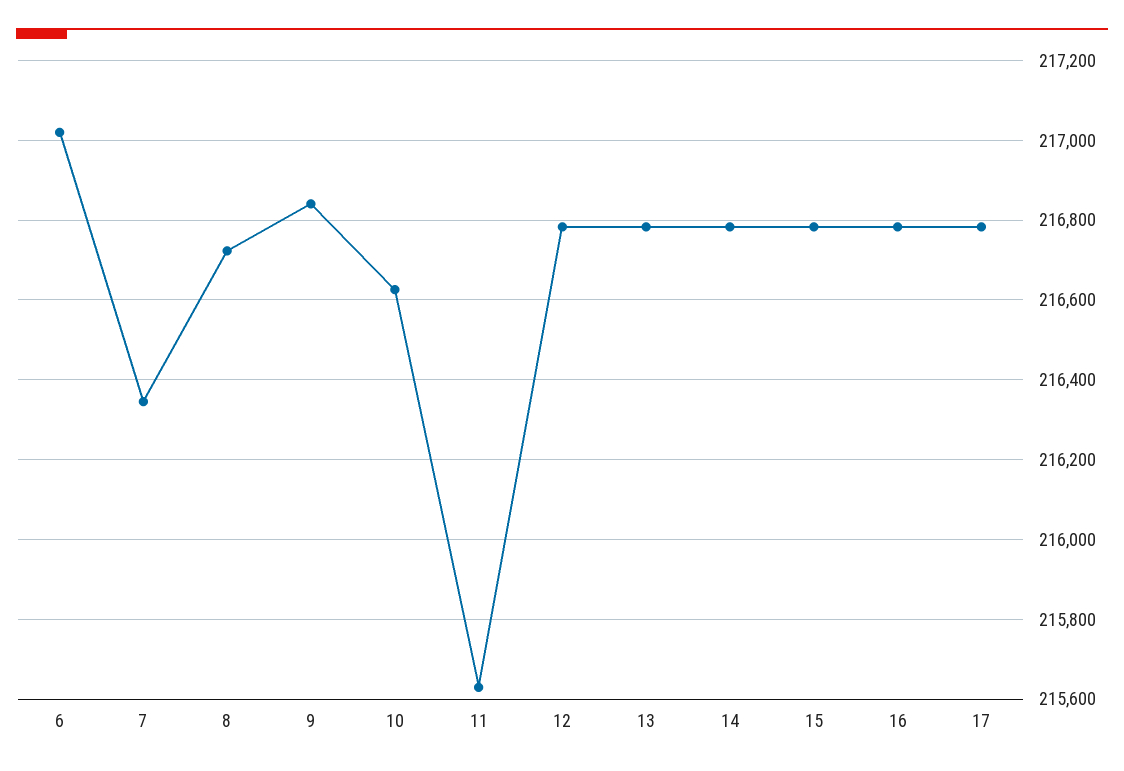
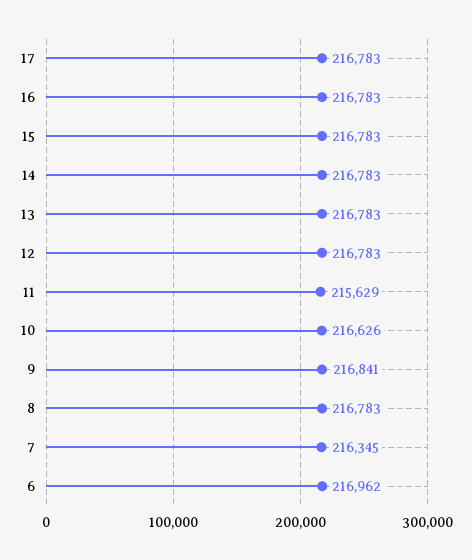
  {
-   "6": 217020,
+   "6": 216962,
    "7": 216345,
-   "8": 216720,
+   "8": 216783,
    "9": 216841,
    "10": 216626,
    "11": 215629,
    "12": 216783,
    "13": 216783,
    "14": 216783,
    "15": 216783,
    "16": 216783,
    "17": 216783
  }

